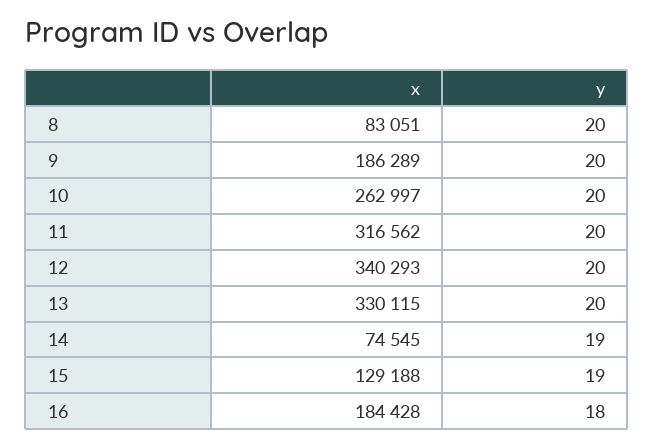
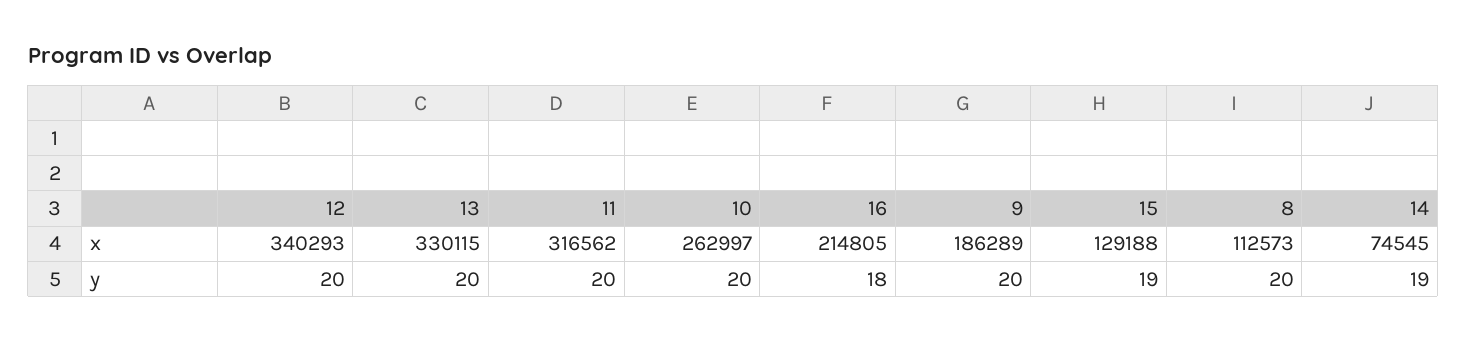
  {
    "x": {
-     "8": 83051,
+     "8": 112573,
      "9": 186289,
      "10": 262997,
      "11": 316562,
      "12": 340293,
      "13": 330115,
      "14": 74545,
      "15": 129188,
-     "16": 184428
+     "16": 214805
    },
    "y": {
      "8": 20,
      "9": 20,
      "10": 20,
      "11": 20,
      "12": 20,
      "13": 20,
      "14": 19,
      "15": 19,
      "16": 18
    }
  }

